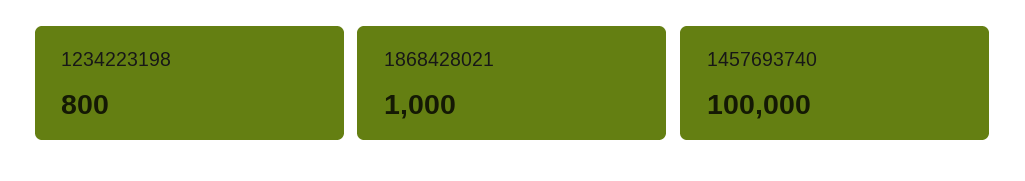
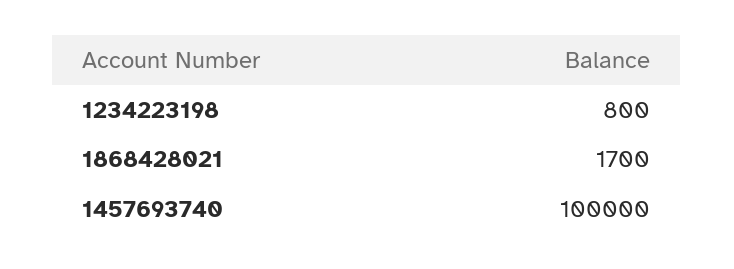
  {
    "1234223198": 800,
-   "1868428021": 1000,
+   "1868428021": 1700,
    "1457693740": 100000
  }

